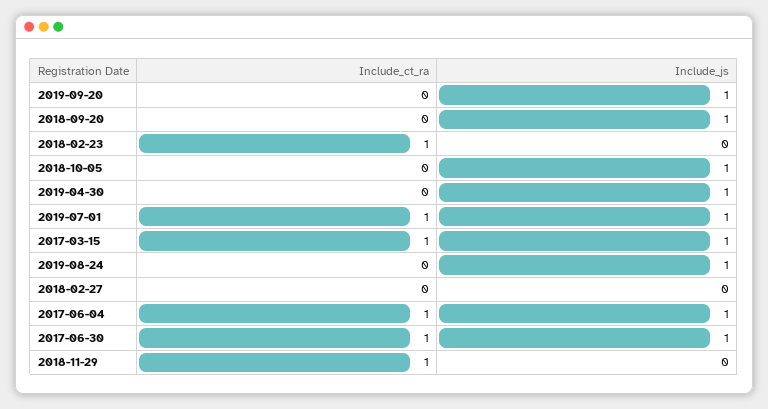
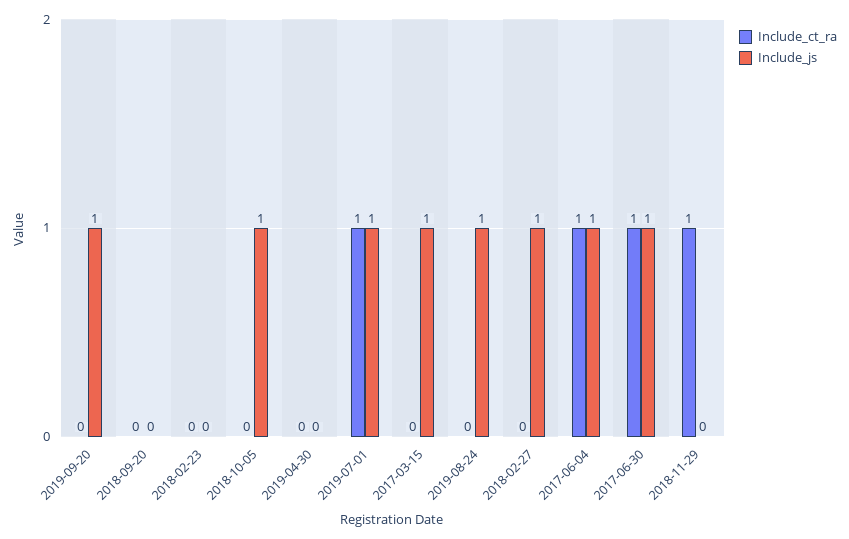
  {
    "Include_ct_ra": {
      "2019-09-20": 0,
      "2018-09-20": 0,
-     "2018-02-23": 1,
+     "2018-02-23": 0,
      "2018-10-05": 0,
      "2019-04-30": 0,
      "2019-07-01": 1,
-     "2017-03-15": 1,
+     "2017-03-15": 0,
      "2019-08-24": 0,
      "2018-02-27": 0,
      "2017-06-04": 1,
      "2017-06-30": 1,
      "2018-11-29": 1
    },
    "Include_js": {
      "2019-09-20": 1,
-     "2018-09-20": 1,
+     "2018-09-20": 0,
      "2018-02-23": 0,
      "2018-10-05": 1,
-     "2019-04-30": 1,
+     "2019-04-30": 0,
      "2019-07-01": 1,
      "2017-03-15": 1,
      "2019-08-24": 1,
-     "2018-02-27": 0,
+     "2018-02-27": 1,
      "2017-06-04": 1,
      "2017-06-30": 1,
      "2018-11-29": 0
    }
  }

